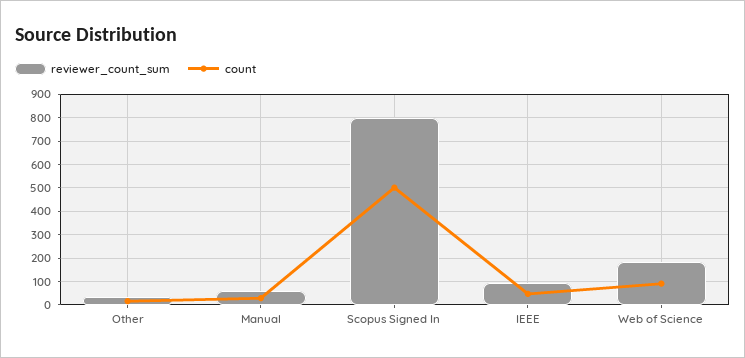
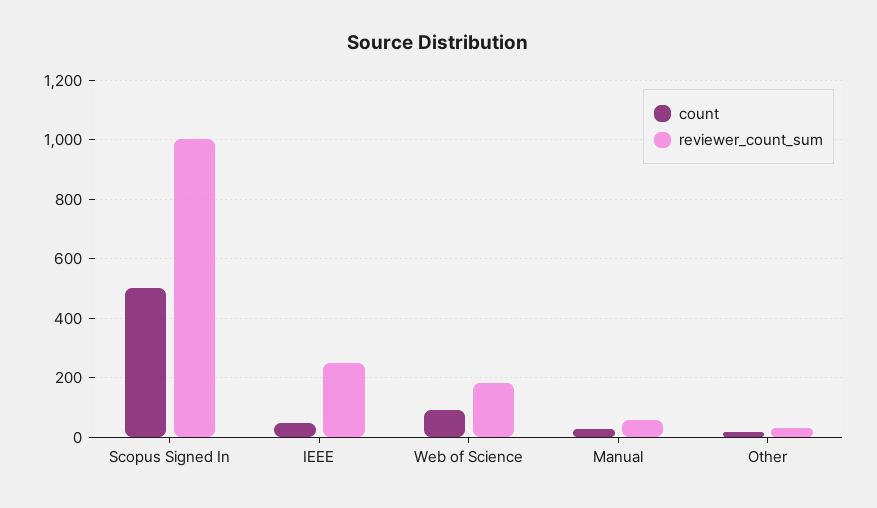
  {
    "reviewer_count_sum": {
      "Other": 25,
      "Manual": 50,
-     "Scopus Signed In": 800,
+     "Scopus Signed In": 1000,
-     "IEEE": 100,
+     "IEEE": 250,
      "Web of Science": 175
    },
    "count": {
      "Other": 25,
      "Manual": 25,
      "Scopus Signed In": 500,
      "IEEE": 50,
      "Web of Science": 100
    }
  }

